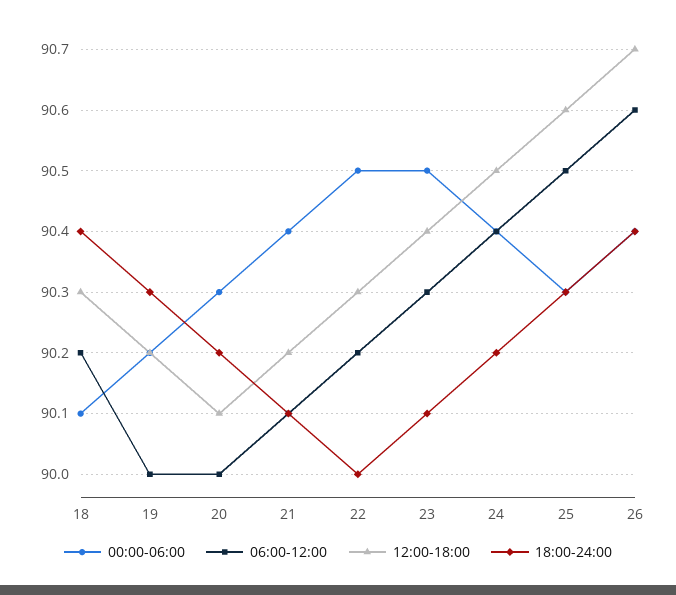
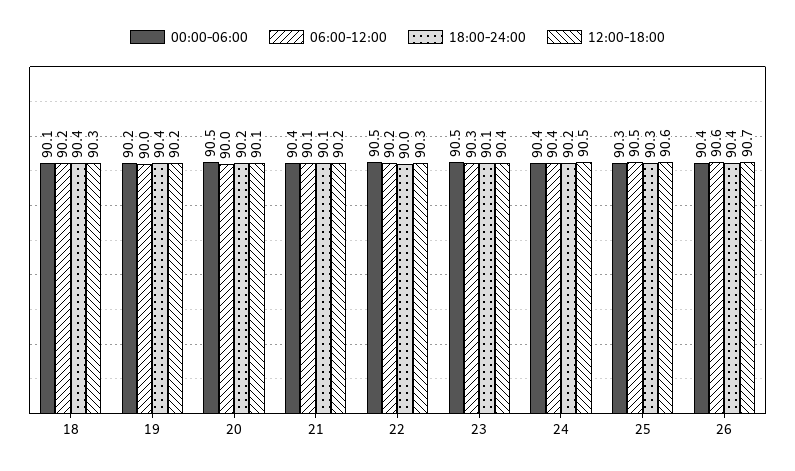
  {
    "00:00-06:00": {
      "18": 90.1,
      "19": 90.2,
-     "20": 90.3,
+     "20": 90.5,
      "21": 90.4,
      "22": 90.5,
      "23": 90.5,
      "24": 90.4,
      "25": 90.3,
      "26": 90.4
    },
    "06:00-12:00": {
      "18": 90.2,
      "19": 90,
      "20": 90,
      "21": 90.1,
      "22": 90.2,
      "23": 90.3,
      "24": 90.4,
      "25": 90.5,
      "26": 90.6
    },
    "12:00-18:00": {
      "18": 90.3,
      "19": 90.2,
      "20": 90.1,
      "21": 90.2,
      "22": 90.3,
      "23": 90.4,
      "24": 90.5,
      "25": 90.6,
      "26": 90.7
    },
    "18:00-24:00": {
      "18": 90.4,
-     "19": 90.3,
+     "19": 90.4,
      "20": 90.2,
      "21": 90.1,
      "22": 90,
      "23": 90.1,
      "24": 90.2,
      "25": 90.3,
      "26": 90.4
    }
  }

